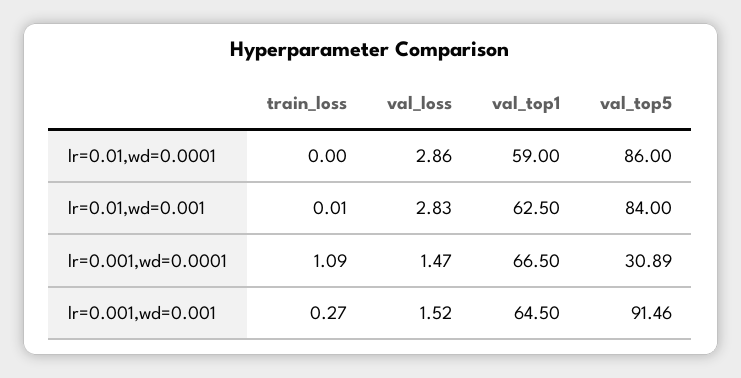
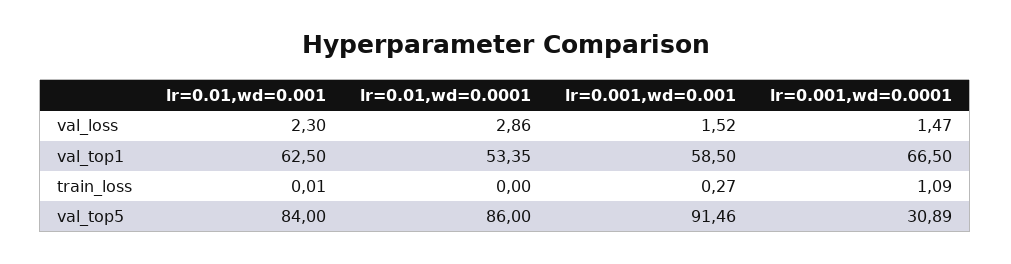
  {
    "train_loss": {
      "lr=0.01,wd=0.0001": 0,
      "lr=0.01,wd=0.001": 0.01,
      "lr=0.001,wd=0.0001": 1.09,
      "lr=0.001,wd=0.001": 0.27
    },
    "val_loss": {
      "lr=0.01,wd=0.0001": 2.86,
-     "lr=0.01,wd=0.001": 2.83,
+     "lr=0.01,wd=0.001": 2.3,
      "lr=0.001,wd=0.0001": 1.47,
      "lr=0.001,wd=0.001": 1.52
    },
    "val_top1": {
-     "lr=0.01,wd=0.0001": 59,
+     "lr=0.01,wd=0.0001": 53.35,
      "lr=0.01,wd=0.001": 62.5,
      "lr=0.001,wd=0.0001": 66.5,
-     "lr=0.001,wd=0.001": 64.5
+     "lr=0.001,wd=0.001": 58.5
    },
    "val_top5": {
      "lr=0.01,wd=0.0001": 86,
      "lr=0.01,wd=0.001": 84,
      "lr=0.001,wd=0.0001": 30.89,
      "lr=0.001,wd=0.001": 91.46
    }
  }

